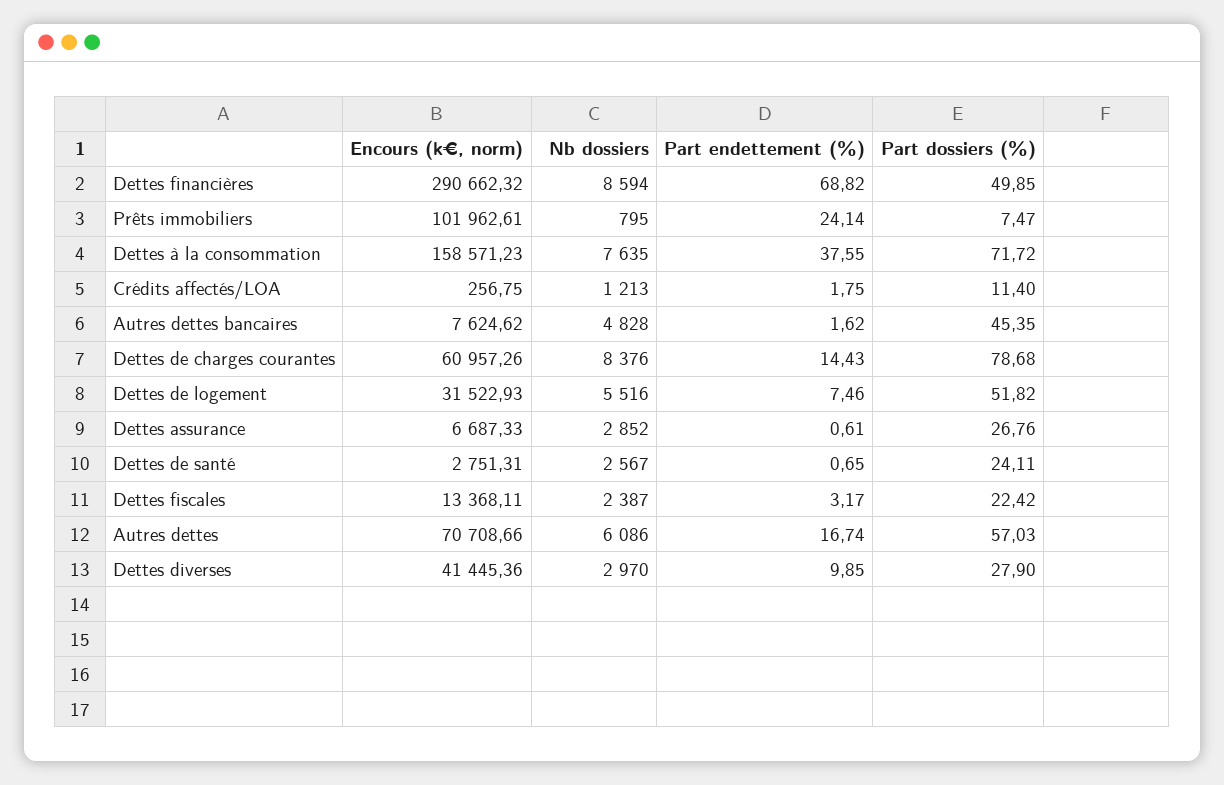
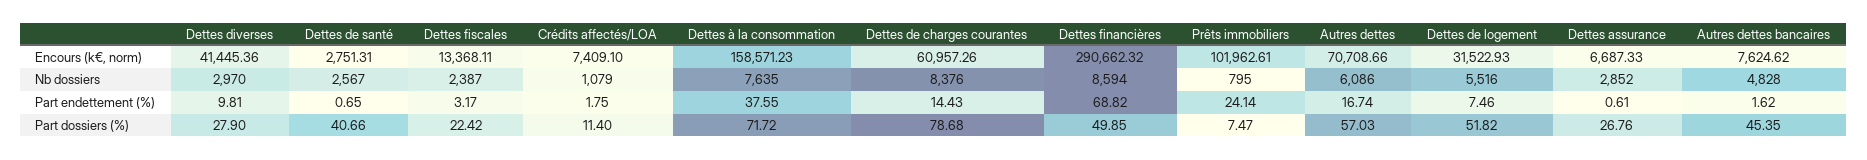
  {
    "Encours (k€, norm)": {
      "Dettes financières": 290662.32,
      "Prêts immobiliers": 101962.61,
      "Dettes à la consommation": 158571.23,
-     "Crédits affectés/LOA": 256.75,
+     "Crédits affectés/LOA": 7409.1,
      "Autres dettes bancaires": 7624.62,
      "Dettes de charges courantes": 60957.26,
      "Dettes de logement": 31522.93,
      "Dettes assurance": 6687.33,
      "Dettes de santé": 2751.31,
      "Dettes fiscales": 13368.11,
      "Autres dettes": 70708.66,
      "Dettes diverses": 41445.36
    },
    "Nb dossiers": {
      "Dettes financières": 8594,
      "Prêts immobiliers": 795,
      "Dettes à la consommation": 7635,
-     "Crédits affectés/LOA": 1213,
+     "Crédits affectés/LOA": 1079,
      "Autres dettes bancaires": 4828,
      "Dettes de charges courantes": 8376,
      "Dettes de logement": 5516,
      "Dettes assurance": 2852,
      "Dettes de santé": 2567,
      "Dettes fiscales": 2387,
      "Autres dettes": 6086,
      "Dettes diverses": 2970
    },
    "Part endettement (%)": {
      "Dettes financières": 68.82,
      "Prêts immobiliers": 24.14,
      "Dettes à la consommation": 37.55,
      "Crédits affectés/LOA": 1.75,
      "Autres dettes bancaires": 1.62,
      "Dettes de charges courantes": 14.43,
      "Dettes de logement": 7.46,
      "Dettes assurance": 0.61,
      "Dettes de santé": 0.65,
      "Dettes fiscales": 3.17,
      "Autres dettes": 16.74,
-     "Dettes diverses": 9.85
+     "Dettes diverses": 9.81
    },
    "Part dossiers (%)": {
      "Dettes financières": 49.85,
      "Prêts immobiliers": 7.47,
      "Dettes à la consommation": 71.72,
      "Crédits affectés/LOA": 11.4,
      "Autres dettes bancaires": 45.35,
      "Dettes de charges courantes": 78.68,
      "Dettes de logement": 51.82,
      "Dettes assurance": 26.76,
-     "Dettes de santé": 24.11,
+     "Dettes de santé": 40.66,
      "Dettes fiscales": 22.42,
      "Autres dettes": 57.03,
      "Dettes diverses": 27.9
    }
  }

